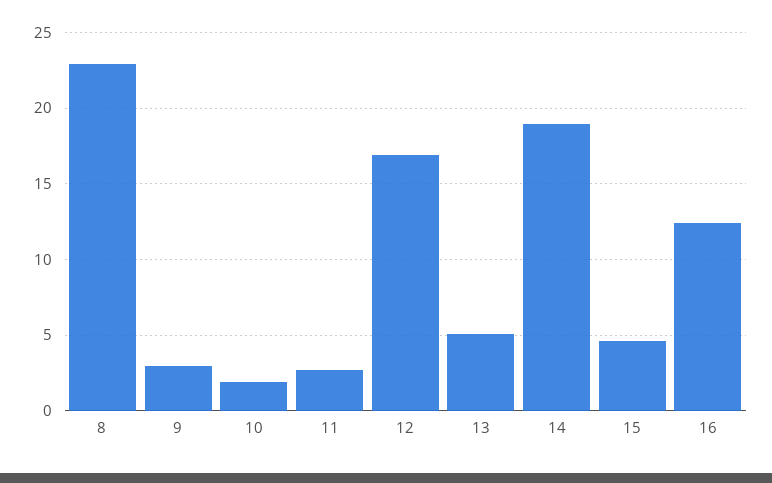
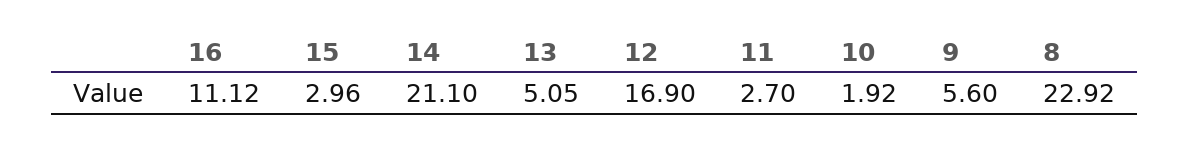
  {
    "8": 22.92,
-   "9": 3,
+   "9": 5.6,
    "10": 1.92,
    "11": 2.7,
    "12": 16.9,
    "13": 5.05,
-   "14": 19,
+   "14": 21.1,
-   "15": 4.5,
+   "15": 2.96,
-   "16": 12.5
+   "16": 11.12
  }

